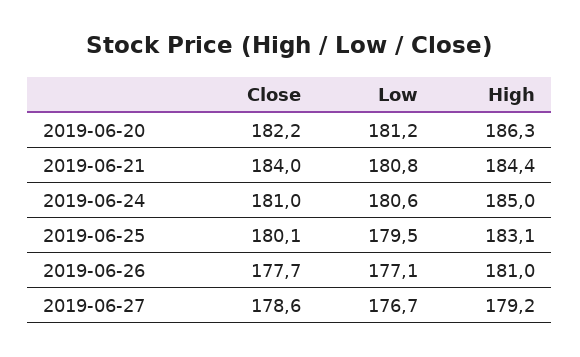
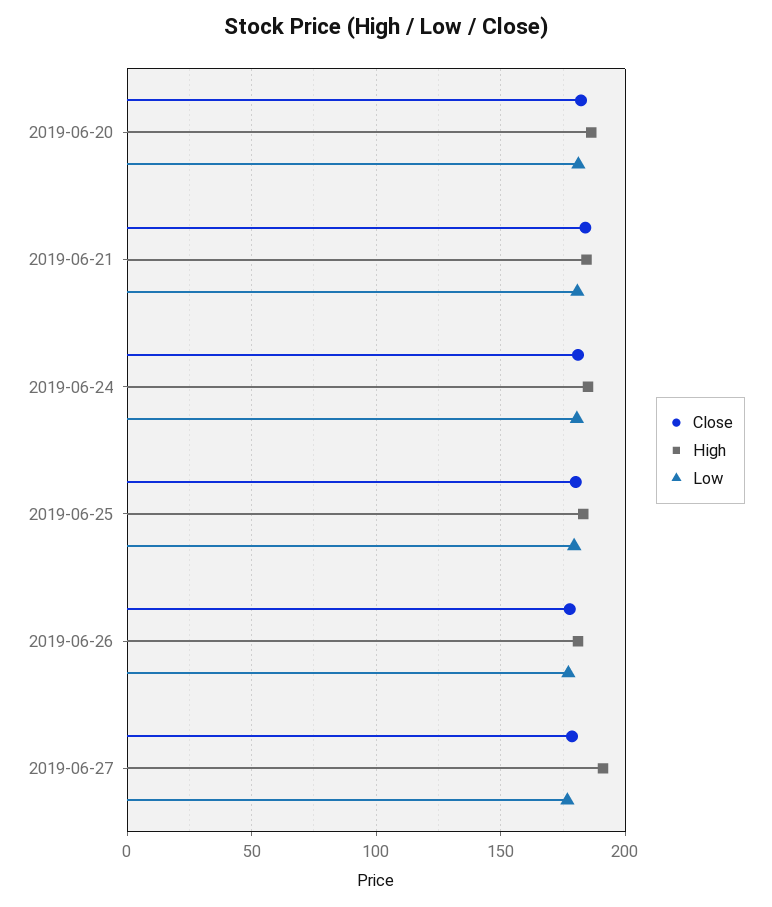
  {
    "Close": {
      "2019-06-20": 182.2,
      "2019-06-21": 184,
      "2019-06-24": 181,
      "2019-06-25": 180.1,
      "2019-06-26": 177.7,
      "2019-06-27": 178.6
    },
    "Low": {
      "2019-06-20": 181.2,
      "2019-06-21": 180.8,
      "2019-06-24": 180.6,
      "2019-06-25": 179.5,
      "2019-06-26": 177.1,
      "2019-06-27": 176.7
    },
    "High": {
      "2019-06-20": 186.3,
      "2019-06-21": 184.4,
      "2019-06-24": 185,
      "2019-06-25": 183.1,
      "2019-06-26": 181,
-     "2019-06-27": 179.2
+     "2019-06-27": 190
    }
  }

